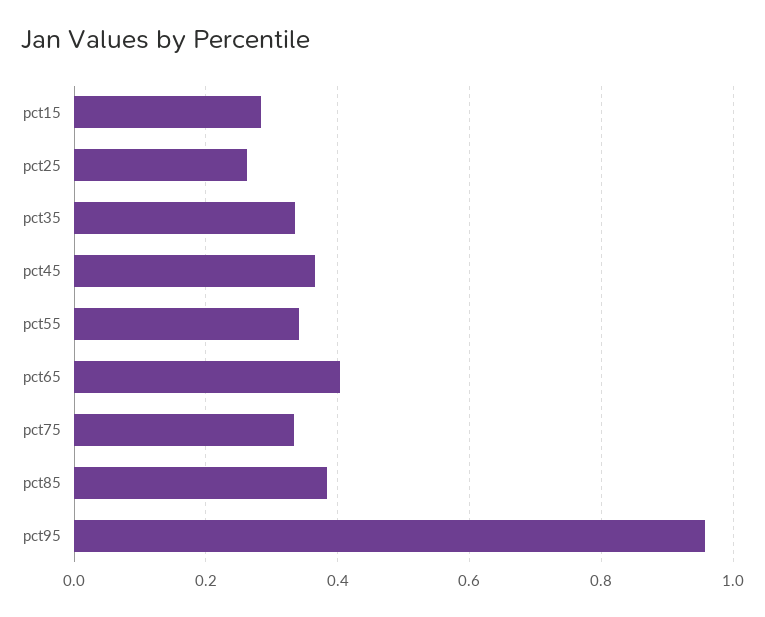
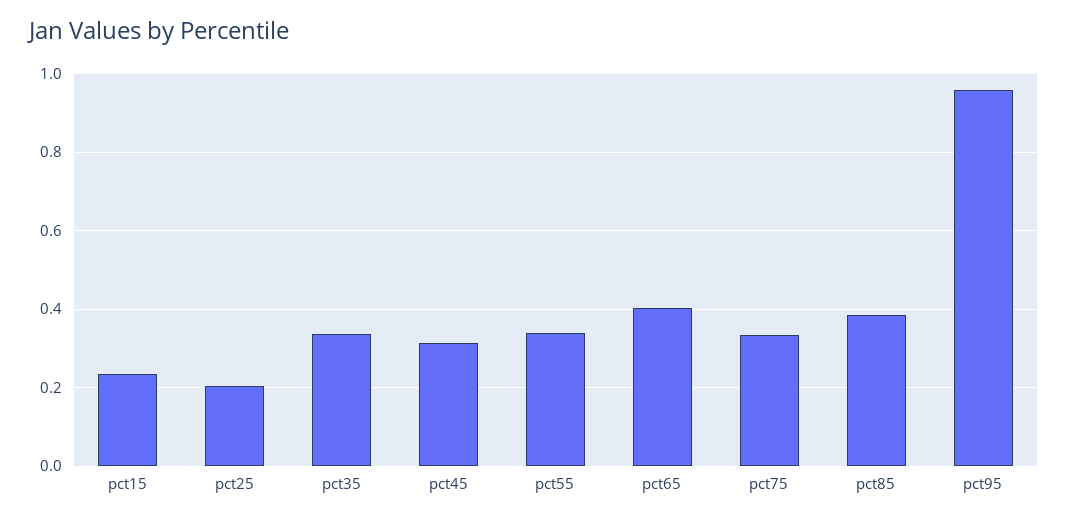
  {
-   "pct15": 0.28,
+   "pct15": 0.24,
-   "pct25": 0.26,
+   "pct25": 0.2,
    "pct35": 0.34,
-   "pct45": 0.36,
+   "pct45": 0.32,
    "pct55": 0.34,
    "pct65": 0.4,
    "pct75": 0.34,
    "pct85": 0.38,
    "pct95": 0.96
  }

